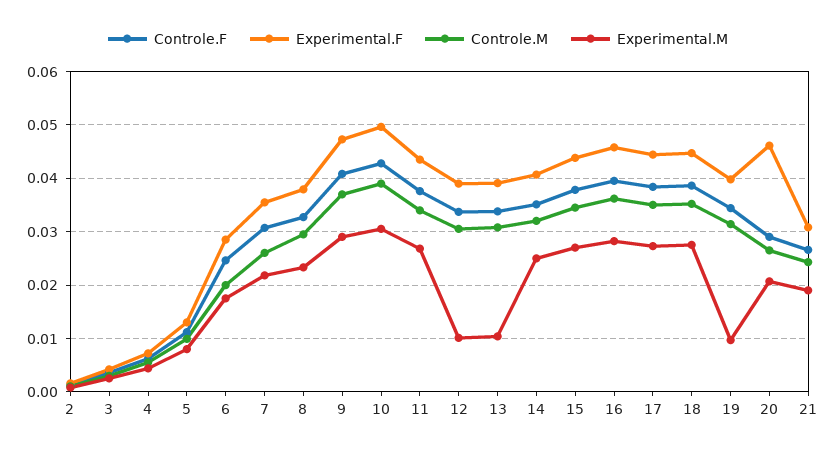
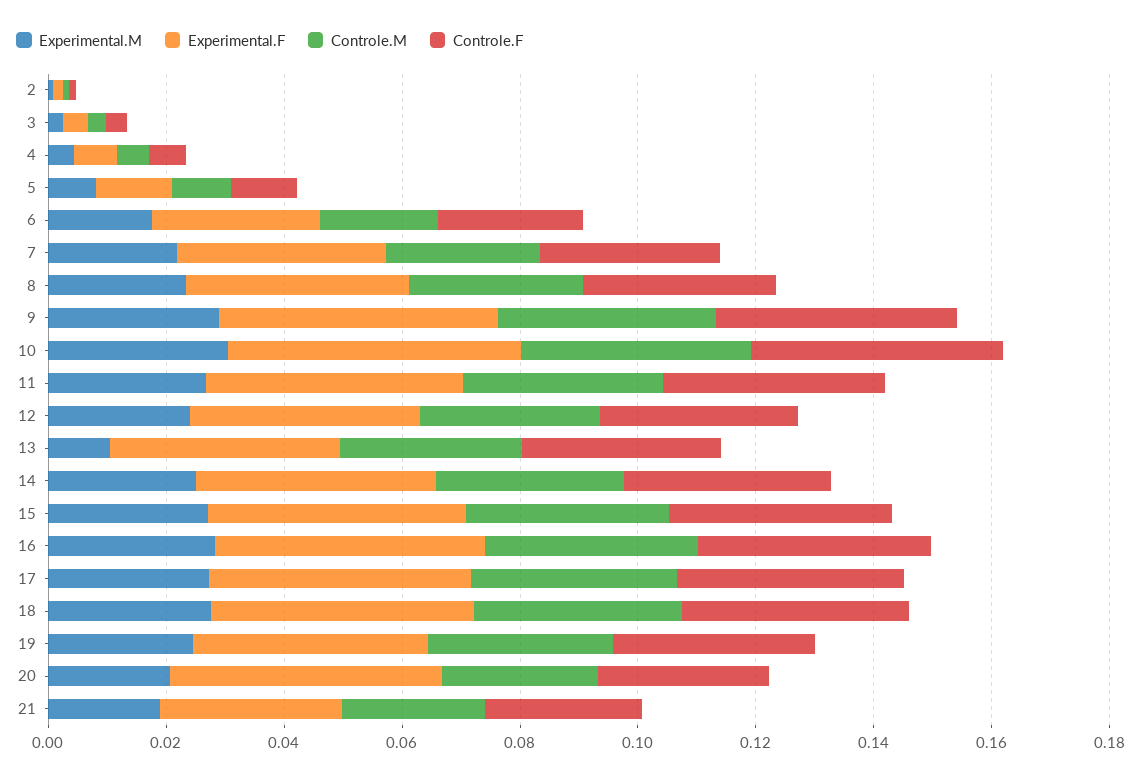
  {
    "Controle.F": {
      "2": 0.002,
      "3": 0.004,
      "4": 0.006,
      "5": 0.012,
      "6": 0.024,
      "7": 0.03,
      "8": 0.032,
      "9": 0.04,
      "10": 0.042,
      "11": 0.038,
      "12": 0.034,
      "13": 0.034,
      "14": 0.036,
      "15": 0.038,
      "16": 0.04,
      "17": 0.038,
      "18": 0.038,
      "19": 0.034,
      "20": 0.03,
      "21": 0.026
    },
    "Experimental.F": {
      "2": 0.002,
      "3": 0.004,
      "4": 0.008,
      "5": 0.014,
      "6": 0.028,
      "7": 0.036,
      "8": 0.038,
      "9": 0.048,
      "10": 0.05,
      "11": 0.044,
      "12": 0.04,
      "13": 0.04,
      "14": 0.04,
      "15": 0.044,
      "16": 0.046,
      "17": 0.044,
      "18": 0.044,
      "19": 0.04,
      "20": 0.046,
      "21": 0.03
    },
    "Controle.M": {
      "2": 0.002,
      "3": 0.004,
      "4": 0.006,
      "5": 0.01,
      "6": 0.02,
      "7": 0.026,
      "8": 0.03,
      "9": 0.038,
      "10": 0.04,
      "11": 0.034,
      "12": 0.03,
      "13": 0.03,
      "14": 0.032,
      "15": 0.034,
      "16": 0.036,
      "17": 0.036,
      "18": 0.036,
      "19": 0.032,
      "20": 0.026,
      "21": 0.024
    },
    "Experimental.M": {
      "2": 0,
      "3": 0.002,
      "4": 0.004,
      "5": 0.008,
      "6": 0.018,
      "7": 0.022,
      "8": 0.024,
      "9": 0.03,
      "10": 0.03,
      "11": 0.026,
-     "12": 0.01,
+     "12": 0.025,
      "13": 0.01,
      "14": 0.026,
      "15": 0.028,
      "16": 0.028,
      "17": 0.028,
      "18": 0.028,
-     "19": 0.01,
+     "19": 0.025,
      "20": 0.02,
      "21": 0.02
    }
  }

